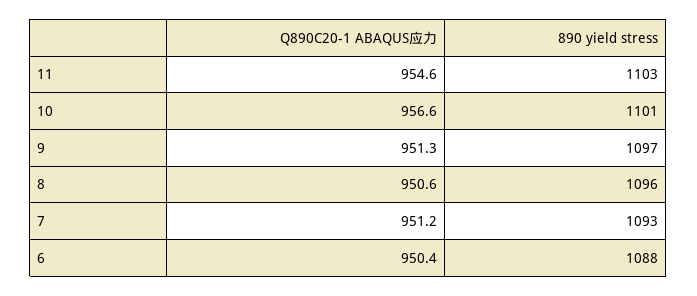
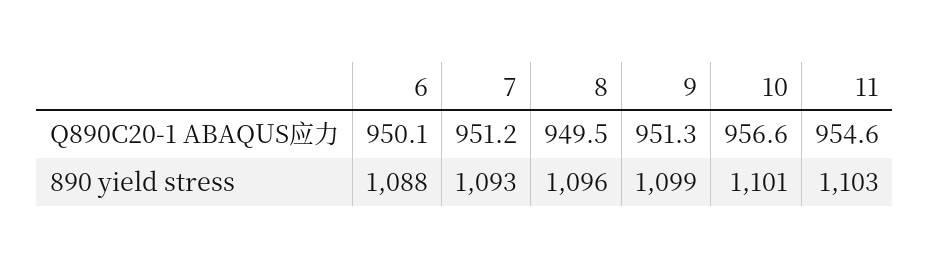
  {
    "Q890C20-1 ABAQUS应力": {
      "11": 954.6,
      "10": 956.6,
      "9": 951.3,
-     "8": 950.6,
+     "8": 949.5,
      "7": 951.2,
-     "6": 950.4
+     "6": 950.1
    },
    "890 yield stress": {
      "11": 1103,
      "10": 1101,
-     "9": 1097,
+     "9": 1099,
      "8": 1096,
      "7": 1093,
      "6": 1088
    }
  }

